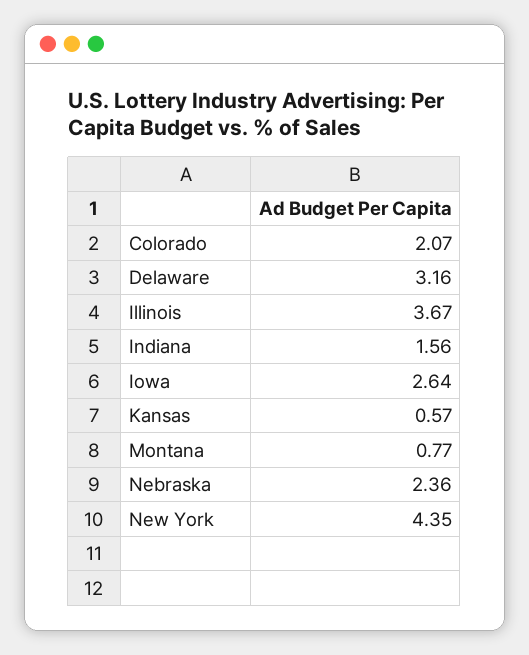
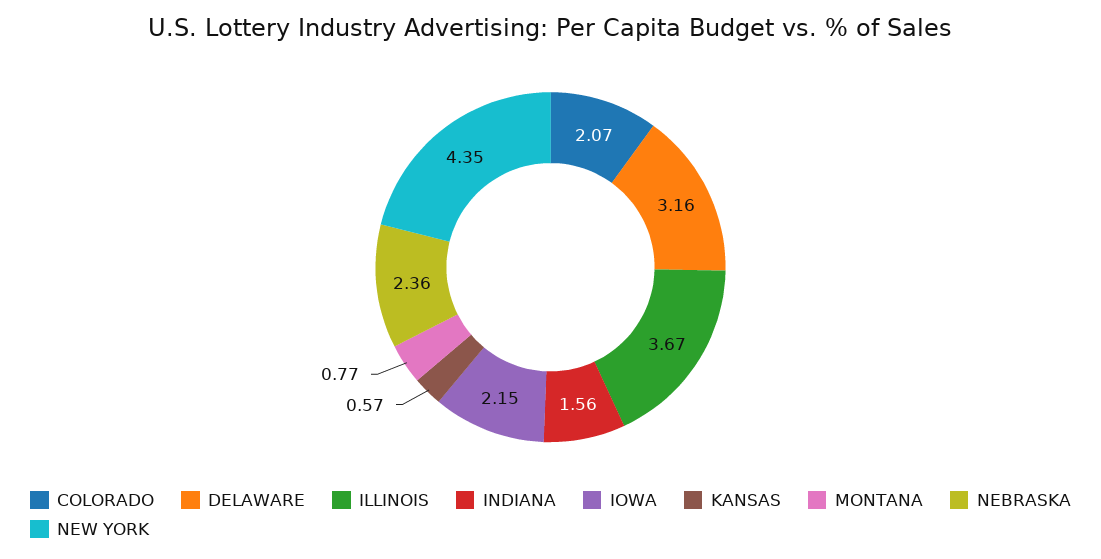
  {
    "Colorado": 2.07,
    "Delaware": 3.16,
    "Illinois": 3.67,
    "Indiana": 1.56,
-   "Iowa": 2.64,
+   "Iowa": 2.15,
    "Kansas": 0.57,
    "Montana": 0.77,
    "Nebraska": 2.36,
    "New York": 4.35
  }

